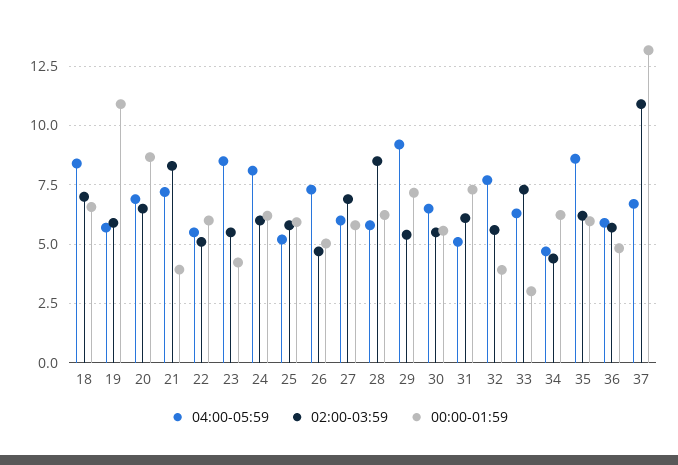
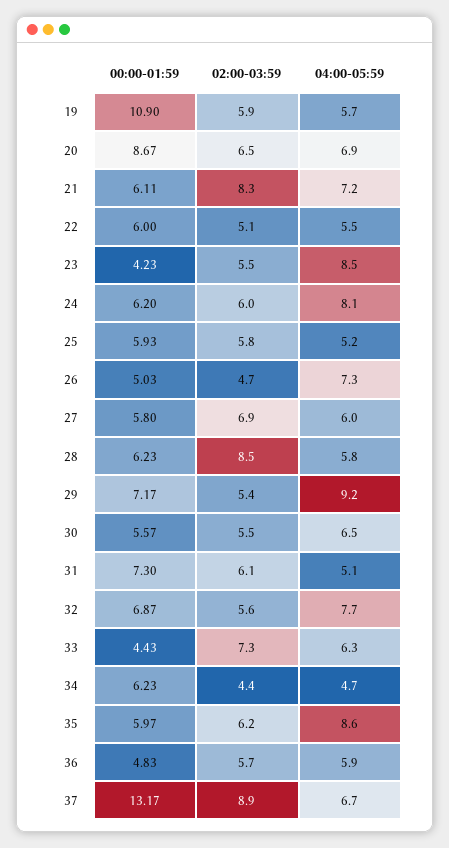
  {
    "04:00-05:59": {
-     "18": 8.5,
      "19": 5.7,
      "20": 6.9,
      "21": 7.2,
      "22": 5.5,
      "23": 8.5,
      "24": 8.1,
      "25": 5.2,
      "26": 7.3,
      "27": 6,
      "28": 5.8,
      "29": 9.2,
      "30": 6.5,
      "31": 5.1,
      "32": 7.7,
      "33": 6.3,
      "34": 4.7,
      "35": 8.6,
      "36": 5.9,
      "37": 6.7
    },
    "02:00-03:59": {
-     "18": 7,
      "19": 5.9,
      "20": 6.5,
      "21": 8.3,
      "22": 5.1,
      "23": 5.5,
      "24": 6,
      "25": 5.8,
      "26": 4.7,
      "27": 6.9,
      "28": 8.5,
      "29": 5.4,
      "30": 5.5,
      "31": 6.1,
      "32": 5.6,
      "33": 7.3,
      "34": 4.4,
      "35": 6.2,
      "36": 5.7,
-     "37": 11
+     "37": 8.9
    },
    "00:00-01:59": {
-     "18": 6.5,
      "19": 10.9,
      "20": 8.67,
-     "21": 4,
+     "21": 6.11,
      "22": 6,
      "23": 4.23,
      "24": 6.2,
      "25": 5.93,
      "26": 5.03,
      "27": 5.8,
      "28": 6.23,
      "29": 7.17,
      "30": 5.57,
      "31": 7.3,
-     "32": 4,
+     "32": 6.87,
-     "33": 3,
+     "33": 4.43,
      "34": 6.23,
      "35": 5.97,
      "36": 4.83,
      "37": 13.17
    }
  }

